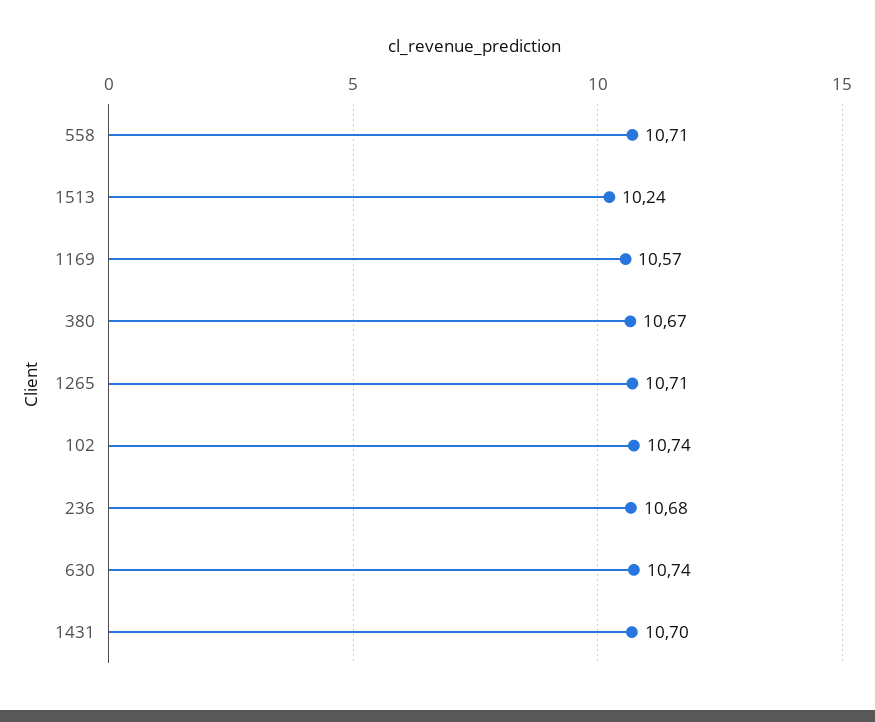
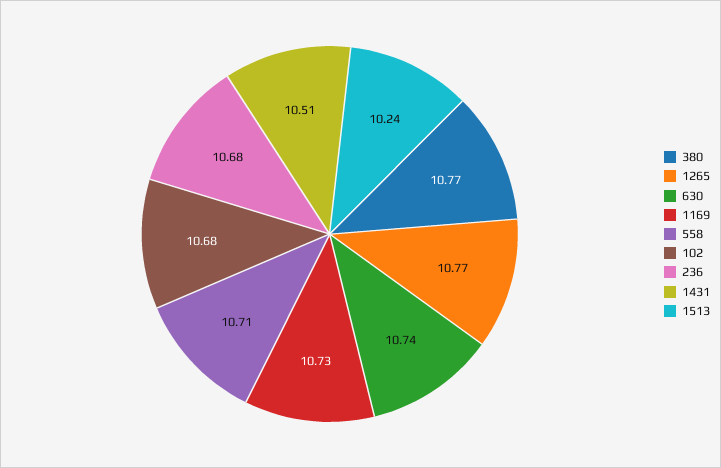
  {
    "558": 10.71,
    "1513": 10.24,
-   "1169": 10.57,
+   "1169": 10.73,
-   "380": 10.67,
+   "380": 10.77,
-   "1265": 10.71,
+   "1265": 10.77,
-   "102": 10.74,
+   "102": 10.68,
    "236": 10.68,
    "630": 10.74,
-   "1431": 10.7
+   "1431": 10.51
  }

